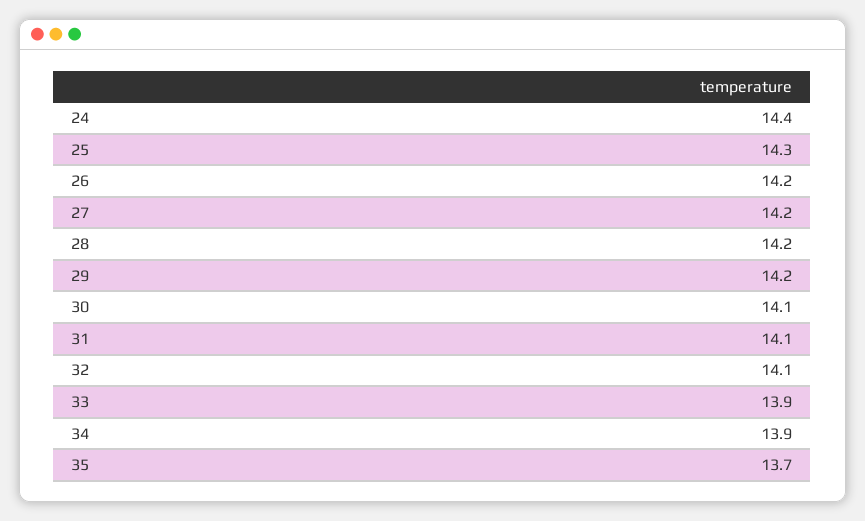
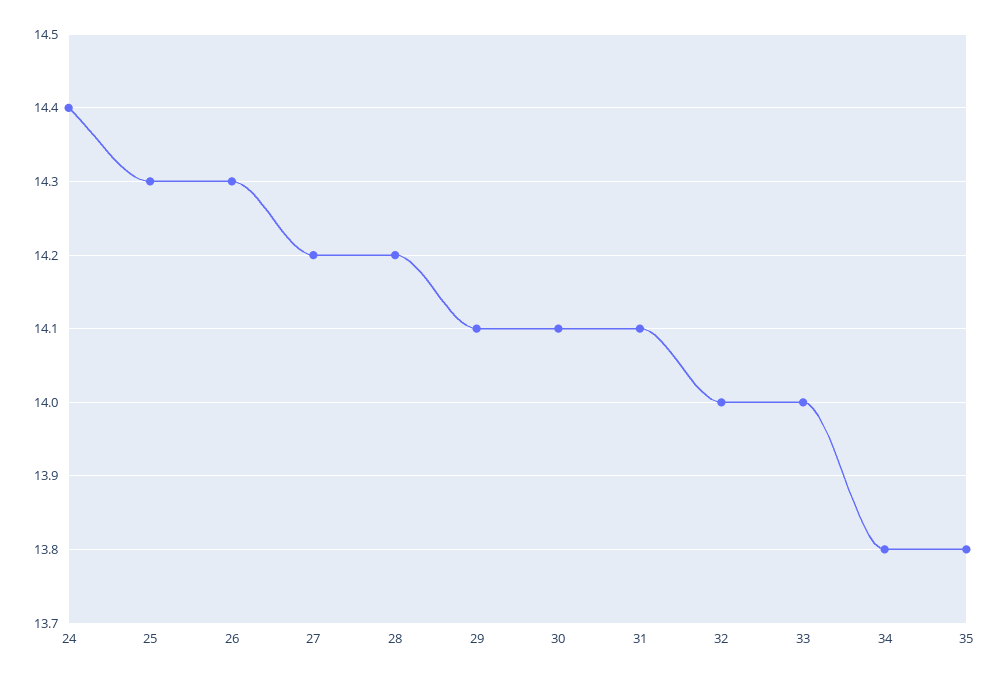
  {
    "24": 14.4,
    "25": 14.3,
-   "26": 14.2,
+   "26": 14.3,
    "27": 14.2,
    "28": 14.2,
-   "29": 14.2,
+   "29": 14.1,
    "30": 14.1,
    "31": 14.1,
-   "32": 14.1,
+   "32": 14,
-   "33": 13.9,
+   "33": 14,
-   "34": 13.9,
+   "34": 13.8,
-   "35": 13.7
+   "35": 13.8
  }

